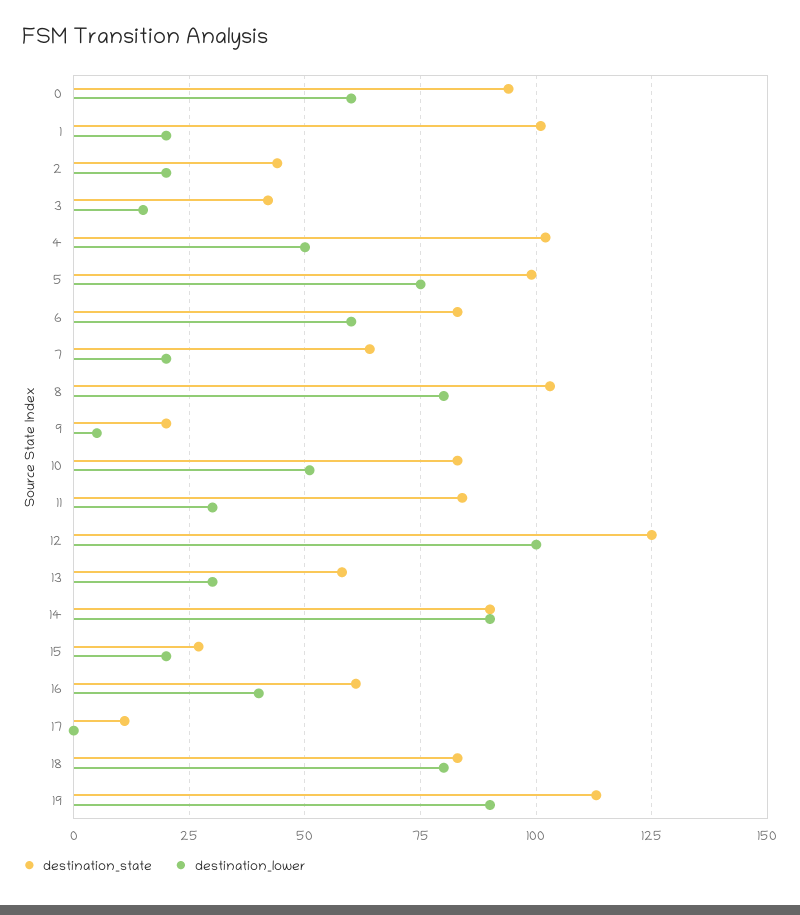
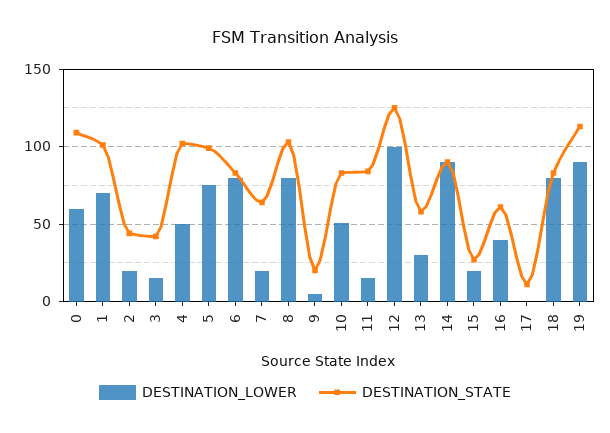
  {
    "destination_state": {
-     "0": 95,
+     "0": 110,
      "1": 100,
      "2": 45,
      "3": 40,
      "4": 100,
      "5": 100,
      "6": 85,
      "7": 65,
      "8": 105,
      "9": 20,
      "10": 85,
      "11": 85,
      "12": 125,
      "13": 60,
      "14": 90,
      "15": 25,
      "16": 60,
      "17": 10,
      "18": 85,
      "19": 115
    },
    "destination_lower": {
      "0": 60,
-     "1": 20,
+     "1": 70,
      "2": 20,
      "3": 15,
      "4": 50,
      "5": 75,
-     "6": 60,
+     "6": 80,
      "7": 20,
      "8": 80,
      "9": 5,
      "10": 50,
-     "11": 30,
+     "11": 15,
      "12": 100,
      "13": 30,
      "14": 90,
      "15": 20,
      "16": 40,
      "17": 0,
      "18": 80,
      "19": 90
    }
  }

